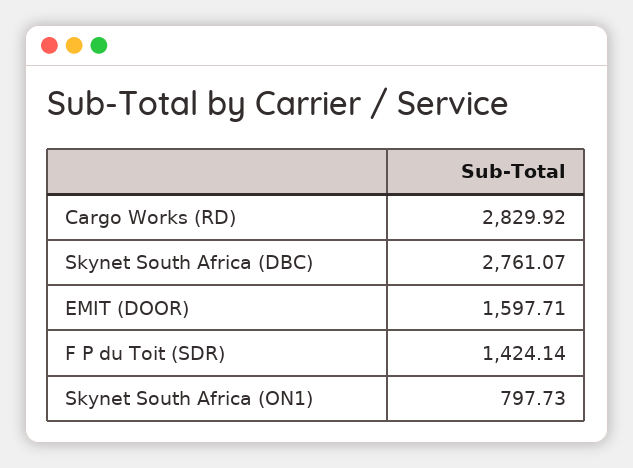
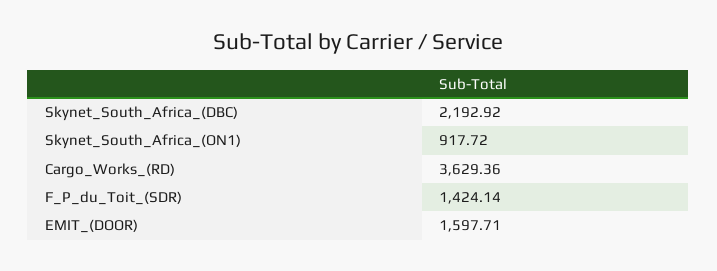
  {
-   "Cargo Works (RD)": 2829.92,
+   "Cargo Works (RD)": 3629.36,
-   "Skynet South Africa (DBC)": 2761.07,
+   "Skynet South Africa (DBC)": 2192.92,
    "EMIT (DOOR)": 1597.71,
    "F P du Toit (SDR)": 1424.14,
-   "Skynet South Africa (ON1)": 797.73
+   "Skynet South Africa (ON1)": 917.72
  }

